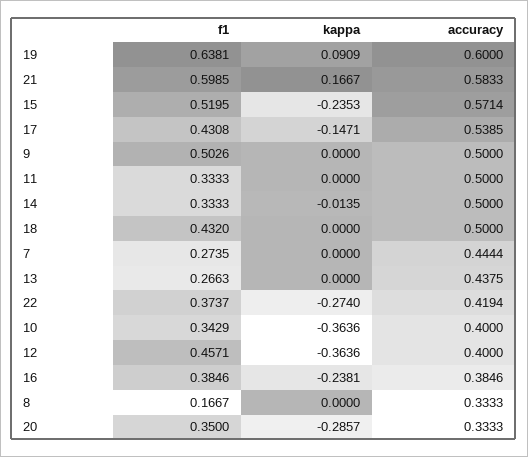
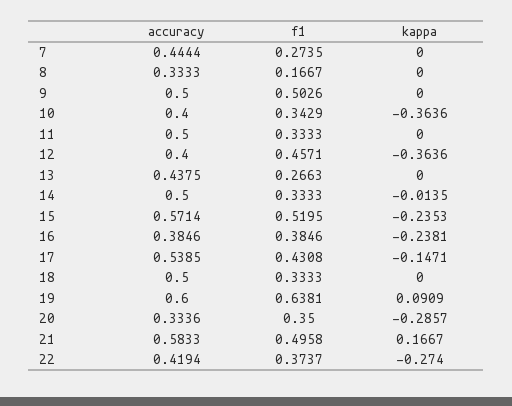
  {
    "f1": {
      "19": 0.6381,
-     "21": 0.5985,
+     "21": 0.4958,
      "15": 0.5195,
      "17": 0.4308,
      "9": 0.5026,
      "11": 0.3333,
      "14": 0.3333,
-     "18": 0.432,
+     "18": 0.3333,
      "7": 0.2735,
      "13": 0.2663,
      "22": 0.3737,
      "10": 0.3429,
      "12": 0.4571,
      "16": 0.3846,
      "8": 0.1667,
      "20": 0.35
    },
    "kappa": {
      "19": 0.0909,
      "21": 0.1667,
      "15": -0.2353,
      "17": -0.1471,
      "9": 0,
      "11": 0,
      "14": -0.0135,
      "18": 0,
      "7": 0,
      "13": 0,
      "22": -0.274,
      "10": -0.3636,
      "12": -0.3636,
      "16": -0.2381,
      "8": 0,
      "20": -0.2857
    },
    "accuracy": {
      "19": 0.6,
      "21": 0.5833,
      "15": 0.5714,
      "17": 0.5385,
      "9": 0.5,
      "11": 0.5,
      "14": 0.5,
      "18": 0.5,
      "7": 0.4444,
      "13": 0.4375,
      "22": 0.4194,
      "10": 0.4,
      "12": 0.4,
      "16": 0.3846,
      "8": 0.3333,
-     "20": 0.3333
+     "20": 0.3336
    }
  }

